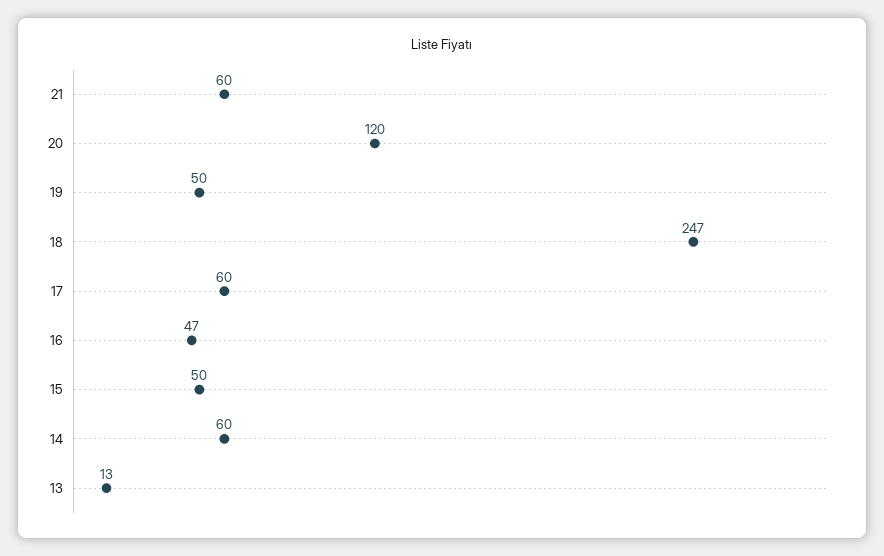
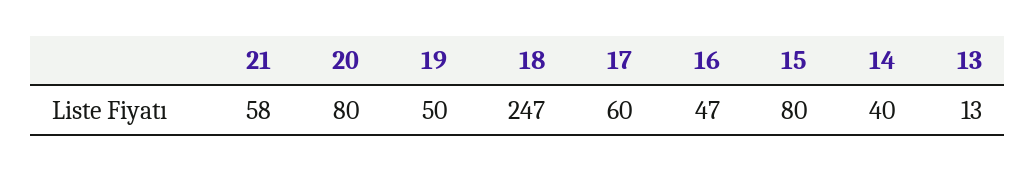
  {
-   "21": 60,
+   "21": 58,
-   "20": 120,
+   "20": 80,
    "19": 50,
    "18": 247,
    "17": 60,
    "16": 47,
-   "15": 50,
+   "15": 80,
-   "14": 60,
+   "14": 40,
    "13": 13
  }

